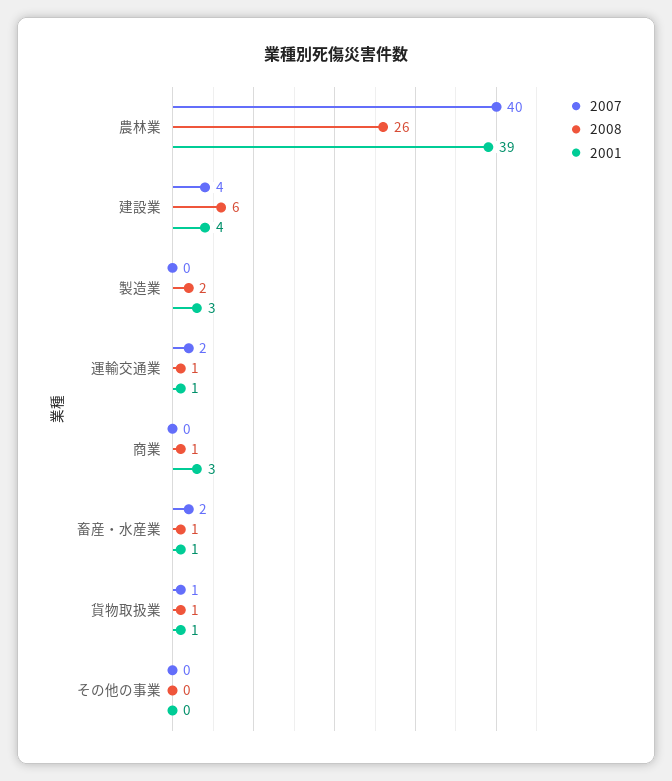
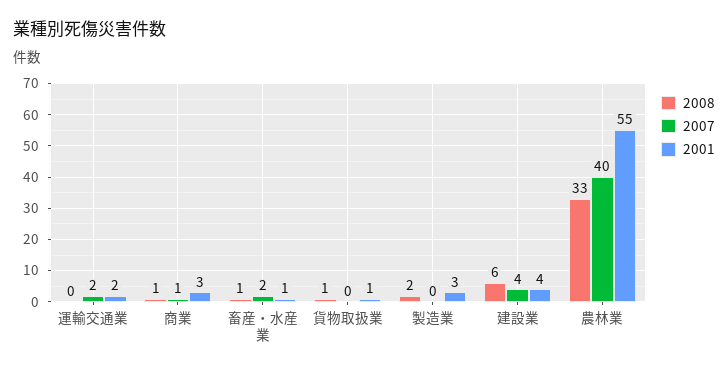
  {
    "2007": {
      "農林業": 40,
      "建設業": 4,
      "製造業": 0,
      "運輸交通業": 2,
-     "商業": 0,
+     "商業": 1,
      "畜産・水産業": 2,
-     "貨物取扱業": 1,
+     "貨物取扱業": 0
-     "その他の事業": 0
    },
    "2008": {
-     "農林業": 26,
+     "農林業": 33,
      "建設業": 6,
      "製造業": 2,
-     "運輸交通業": 1,
+     "運輸交通業": 0,
      "商業": 1,
      "畜産・水産業": 1,
-     "貨物取扱業": 1,
+     "貨物取扱業": 1
-     "その他の事業": 0
    },
    "2001": {
-     "農林業": 39,
+     "農林業": 55,
      "建設業": 4,
      "製造業": 3,
-     "運輸交通業": 1,
+     "運輸交通業": 2,
      "商業": 3,
      "畜産・水産業": 1,
-     "貨物取扱業": 1,
+     "貨物取扱業": 1
-     "その他の事業": 0
    }
  }

